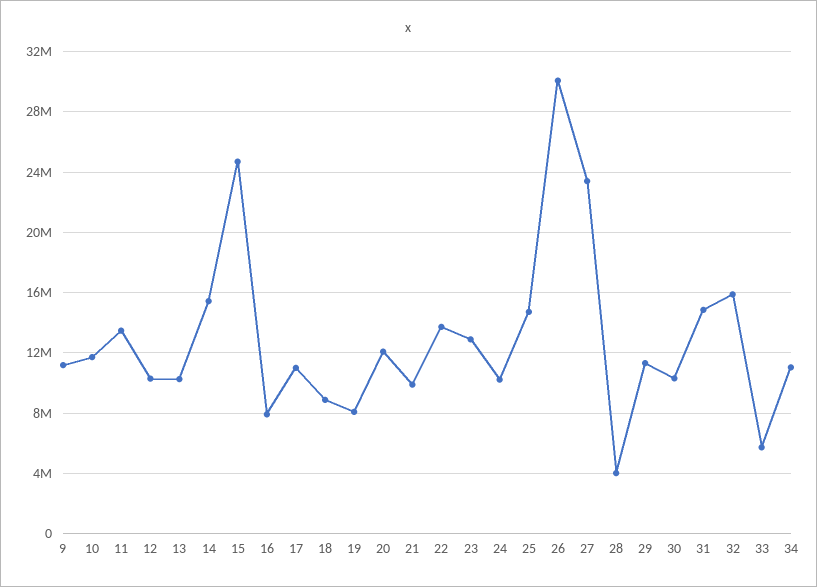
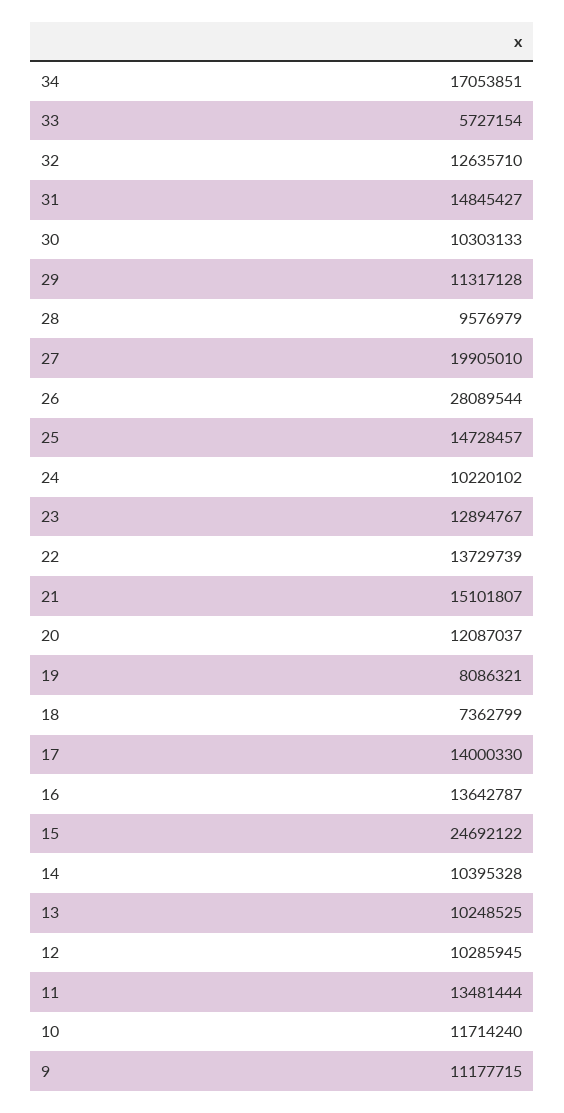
  {
    "9": 11177715,
    "10": 11714240,
    "11": 13481444,
    "12": 10285945,
    "13": 10248525,
-   "14": 15500000,
+   "14": 10395328,
    "15": 24692122,
-   "16": 8000000,
+   "16": 13642787,
-   "17": 11000000,
+   "17": 14000330,
-   "18": 9000000,
+   "18": 7362799,
    "19": 8086321,
    "20": 12087037,
-   "21": 10000000,
+   "21": 15101807,
    "22": 13729739,
    "23": 12894767,
    "24": 10220102,
    "25": 14728457,
-   "26": 30000000,
+   "26": 28089544,
-   "27": 23500000,
+   "27": 19905010,
-   "28": 4000000,
+   "28": 9576979,
    "29": 11317128,
    "30": 10303133,
    "31": 14845427,
-   "32": 16000000,
+   "32": 12635710,
    "33": 5727154,
-   "34": 11000000
+   "34": 17053851
  }

